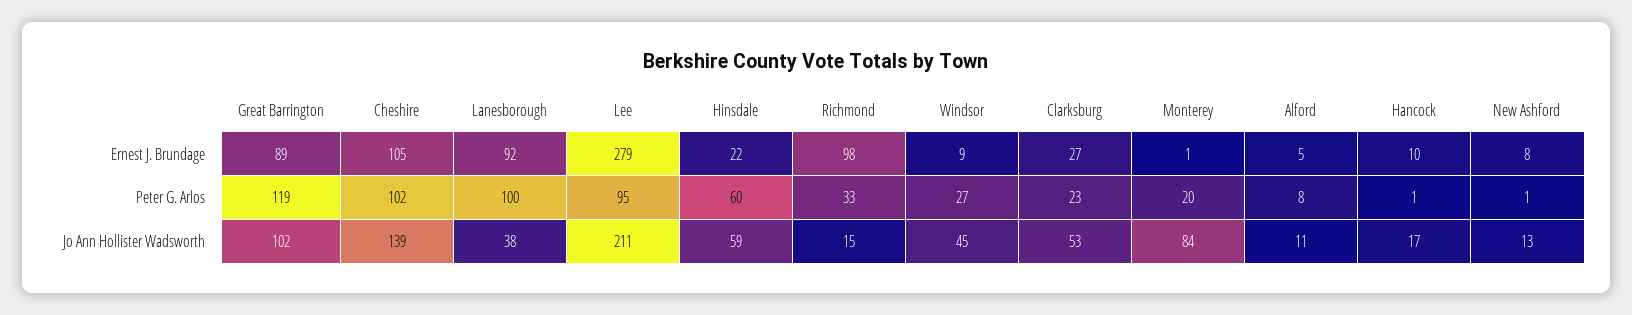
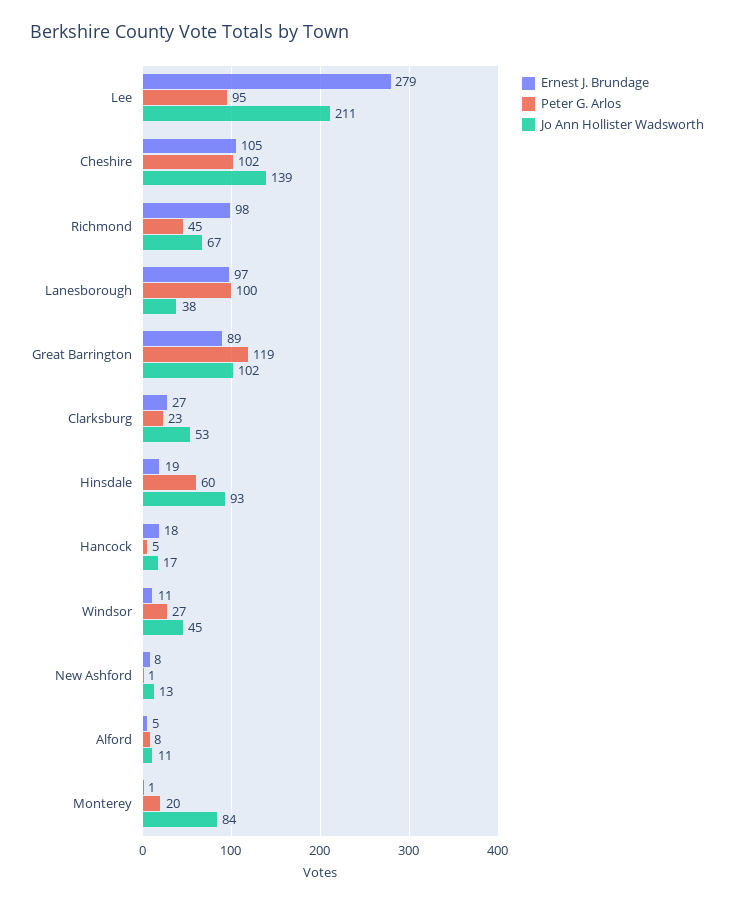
  {
    "Ernest J. Brundage": {
      "Great Barrington": 89,
      "Cheshire": 105,
-     "Lanesborough": 92,
+     "Lanesborough": 97,
      "Lee": 279,
-     "Hinsdale": 22,
+     "Hinsdale": 19,
      "Richmond": 98,
-     "Windsor": 9,
+     "Windsor": 11,
      "Clarksburg": 27,
      "Monterey": 1,
      "Alford": 5,
-     "Hancock": 10,
+     "Hancock": 18,
      "New Ashford": 8
    },
    "Peter G. Arlos": {
      "Great Barrington": 119,
      "Cheshire": 102,
      "Lanesborough": 100,
      "Lee": 95,
      "Hinsdale": 60,
-     "Richmond": 33,
+     "Richmond": 45,
      "Windsor": 27,
      "Clarksburg": 23,
      "Monterey": 20,
      "Alford": 8,
-     "Hancock": 1,
+     "Hancock": 5,
      "New Ashford": 1
    },
    "Jo Ann Hollister Wadsworth": {
      "Great Barrington": 102,
      "Cheshire": 139,
      "Lanesborough": 38,
      "Lee": 211,
-     "Hinsdale": 59,
+     "Hinsdale": 93,
-     "Richmond": 15,
+     "Richmond": 67,
      "Windsor": 45,
      "Clarksburg": 53,
      "Monterey": 84,
      "Alford": 11,
      "Hancock": 17,
      "New Ashford": 13
    }
  }

